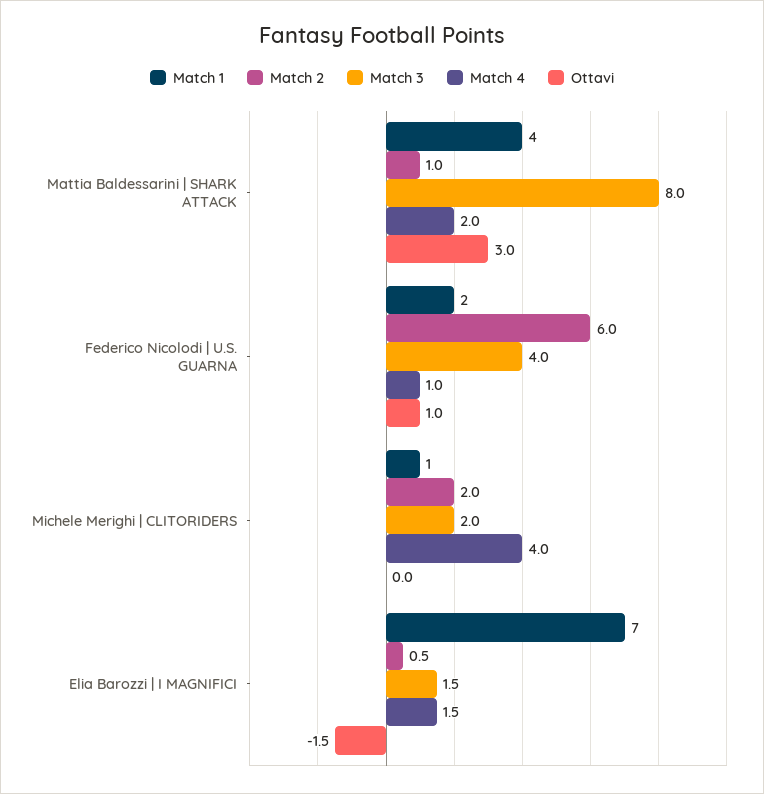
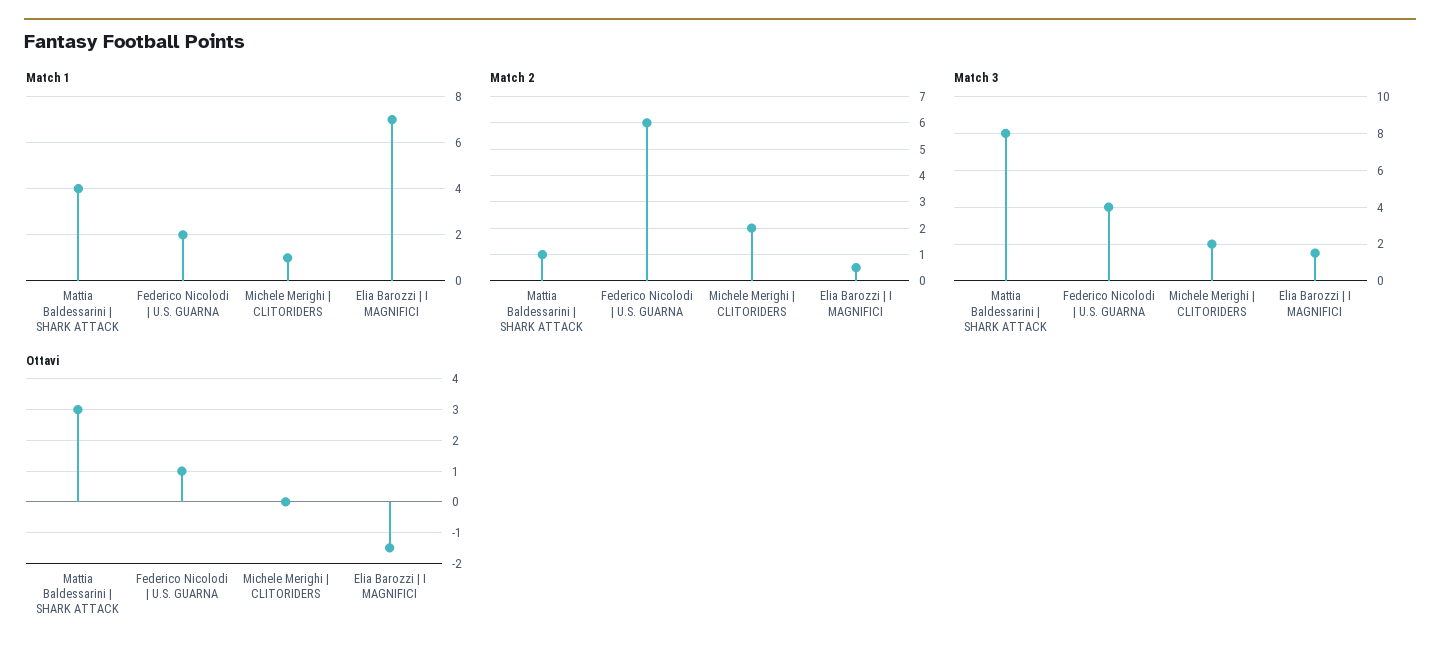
  {
    "Match 1": {
      "Mattia Baldessarini | SHARK ATTACK": 4,
      "Federico Nicolodi | U.S. GUARNA": 2,
      "Michele Merighi | CLITORIDERS": 1,
      "Elia Barozzi | I MAGNIFICI": 7
    },
    "Match 2": {
      "Mattia Baldessarini | SHARK ATTACK": 1,
      "Federico Nicolodi | U.S. GUARNA": 6,
      "Michele Merighi | CLITORIDERS": 2,
      "Elia Barozzi | I MAGNIFICI": 0.5
    },
    "Match 3": {
      "Mattia Baldessarini | SHARK ATTACK": 8,
      "Federico Nicolodi | U.S. GUARNA": 4,
      "Michele Merighi | CLITORIDERS": 2,
      "Elia Barozzi | I MAGNIFICI": 1.5
    },
-   "Match 4": {
-     "Mattia Baldessarini | SHARK ATTACK": 2,
-     "Federico Nicolodi | U.S. GUARNA": 1,
-     "Michele Merighi | CLITORIDERS": 4,
-     "Elia Barozzi | I MAGNIFICI": 1.5
-   },
    "Ottavi": {
      "Mattia Baldessarini | SHARK ATTACK": 3,
      "Federico Nicolodi | U.S. GUARNA": 1,
      "Michele Merighi | CLITORIDERS": 0,
      "Elia Barozzi | I MAGNIFICI": -1.5
    }
  }

